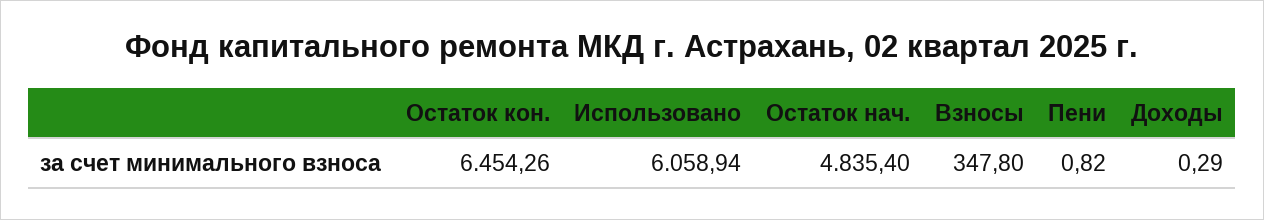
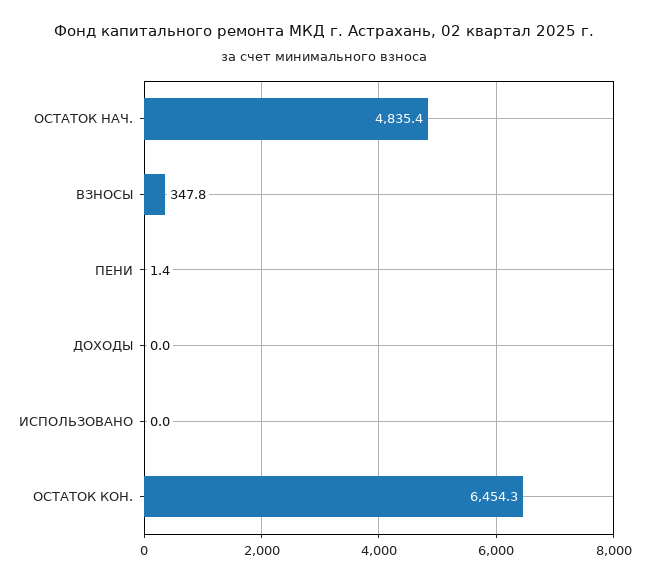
  {
    "Остаток кон.": 6454.26,
-   "Использовано": 6058.94,
+   "Использовано": 0,
    "Остаток нач.": 4835.4,
    "Взносы": 347.8,
-   "Пени": 0.82,
+   "Пени": 1.4,
-   "Доходы": 0.29
+   "Доходы": 0
  }

